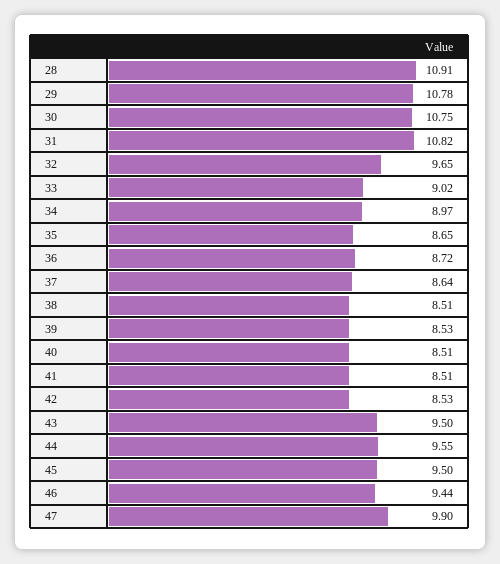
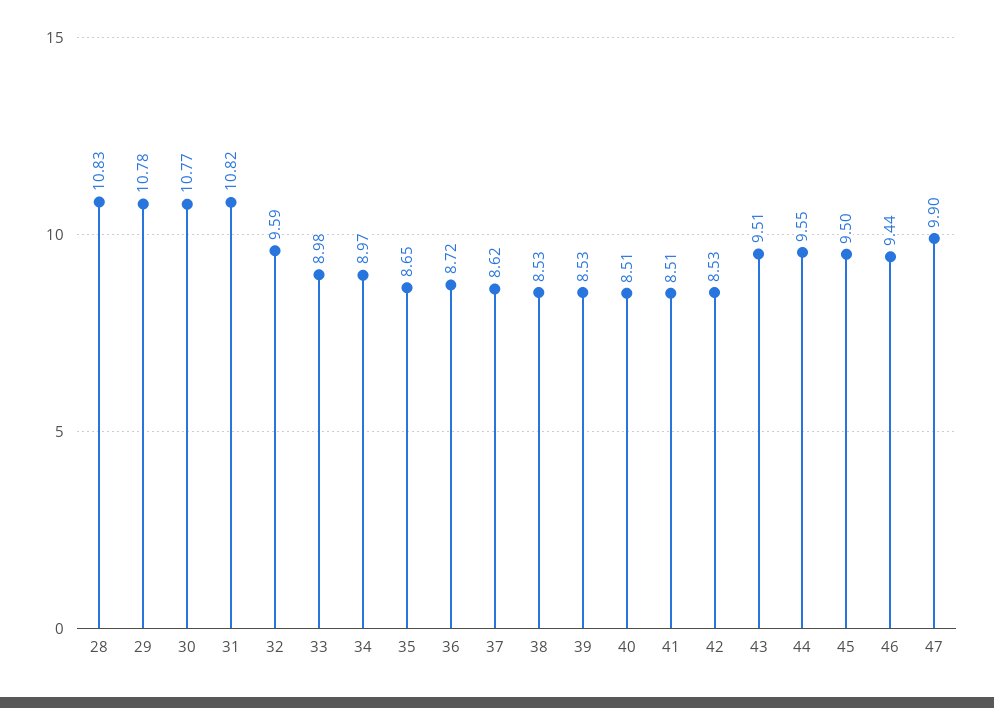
  {
-   "28": 10.91,
+   "28": 10.83,
    "29": 10.78,
-   "30": 10.75,
+   "30": 10.77,
    "31": 10.82,
-   "32": 9.65,
+   "32": 9.59,
-   "33": 9.02,
+   "33": 8.98,
    "34": 8.97,
    "35": 8.65,
    "36": 8.72,
-   "37": 8.64,
+   "37": 8.62,
-   "38": 8.51,
+   "38": 8.53,
    "39": 8.53,
    "40": 8.51,
    "41": 8.51,
    "42": 8.53,
-   "43": 9.5,
+   "43": 9.51,
    "44": 9.55,
    "45": 9.5,
    "46": 9.44,
    "47": 9.9
  }

